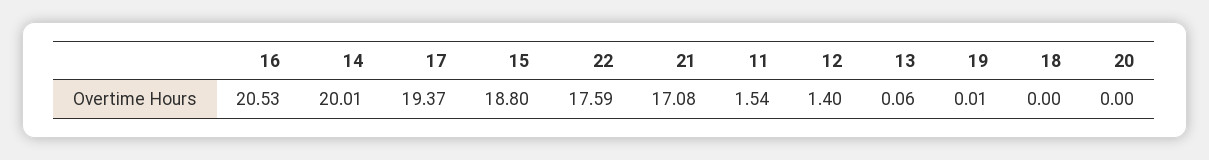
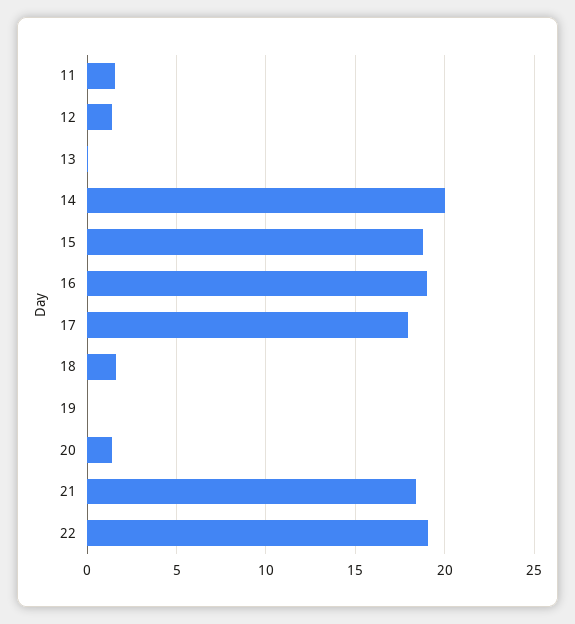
  {
-   "16": 20.53,
+   "16": 19,
    "14": 20.01,
-   "17": 19.37,
+   "17": 18,
    "15": 18.8,
-   "22": 17.59,
+   "22": 19,
-   "21": 17.08,
+   "21": 18.5,
    "11": 1.54,
    "12": 1.4,
    "13": 0.06,
    "19": 0.01,
-   "18": 0,
+   "18": 1.5,
-   "20": 0
+   "20": 1.5
  }

